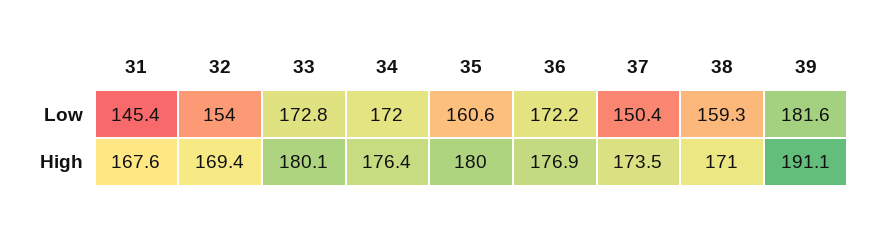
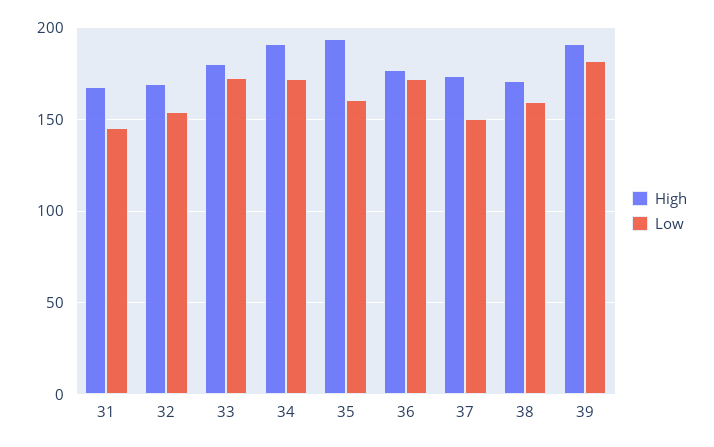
  {
    "Low": {
      "31": 145.4,
      "32": 154,
      "33": 172.8,
      "34": 172,
      "35": 160.6,
      "36": 172.2,
      "37": 150.4,
      "38": 159.3,
      "39": 181.6
    },
    "High": {
      "31": 167.6,
      "32": 169.4,
      "33": 180.1,
-     "34": 176.4,
+     "34": 190,
-     "35": 180,
+     "35": 195,
      "36": 176.9,
      "37": 173.5,
      "38": 171,
      "39": 191.1
    }
  }

